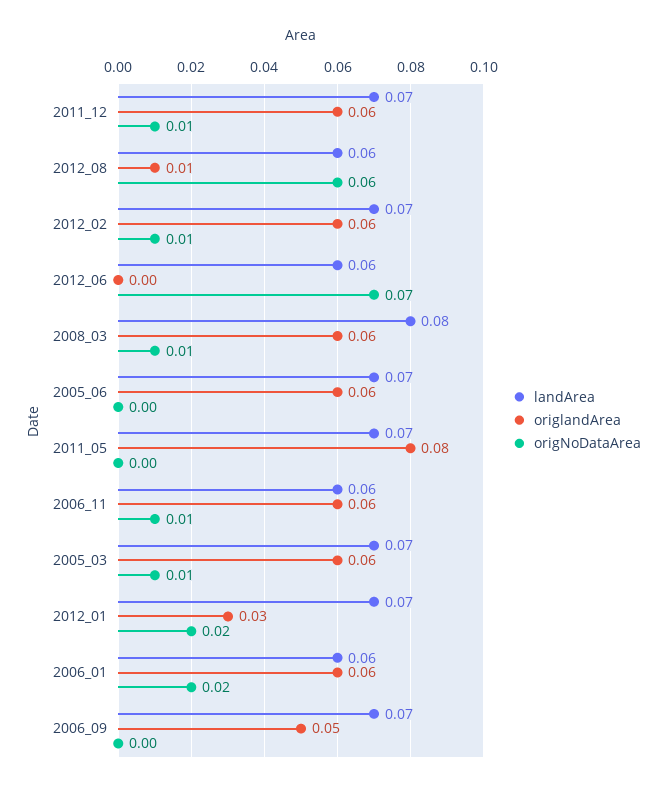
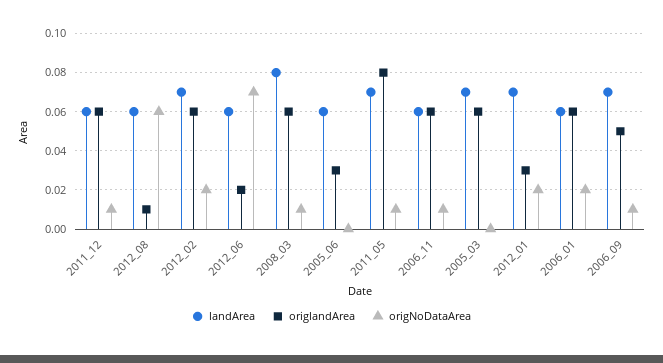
  {
    "landArea": {
-     "2011_12": 0.07,
+     "2011_12": 0.06,
      "2012_08": 0.06,
      "2012_02": 0.07,
      "2012_06": 0.06,
      "2008_03": 0.08,
-     "2005_06": 0.07,
+     "2005_06": 0.06,
      "2011_05": 0.07,
      "2006_11": 0.06,
      "2005_03": 0.07,
      "2012_01": 0.07,
      "2006_01": 0.06,
      "2006_09": 0.07
    },
    "origlandArea": {
      "2011_12": 0.06,
      "2012_08": 0.01,
      "2012_02": 0.06,
-     "2012_06": 0,
+     "2012_06": 0.02,
      "2008_03": 0.06,
-     "2005_06": 0.06,
+     "2005_06": 0.03,
      "2011_05": 0.08,
      "2006_11": 0.06,
      "2005_03": 0.06,
      "2012_01": 0.03,
      "2006_01": 0.06,
      "2006_09": 0.05
    },
    "origNoDataArea": {
      "2011_12": 0.01,
      "2012_08": 0.06,
-     "2012_02": 0.01,
+     "2012_02": 0.02,
      "2012_06": 0.07,
      "2008_03": 0.01,
      "2005_06": 0,
-     "2011_05": 0,
+     "2011_05": 0.01,
      "2006_11": 0.01,
-     "2005_03": 0.01,
+     "2005_03": 0,
      "2012_01": 0.02,
      "2006_01": 0.02,
-     "2006_09": 0
+     "2006_09": 0.01
    }
  }

